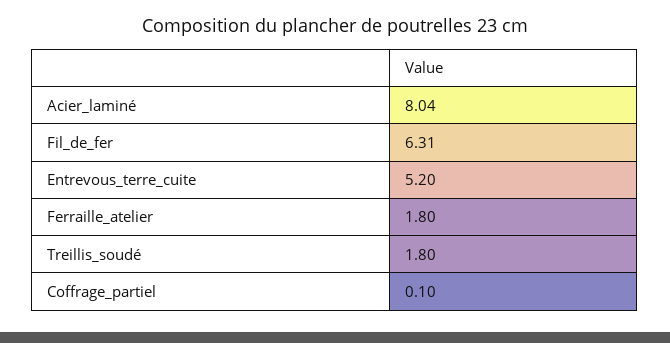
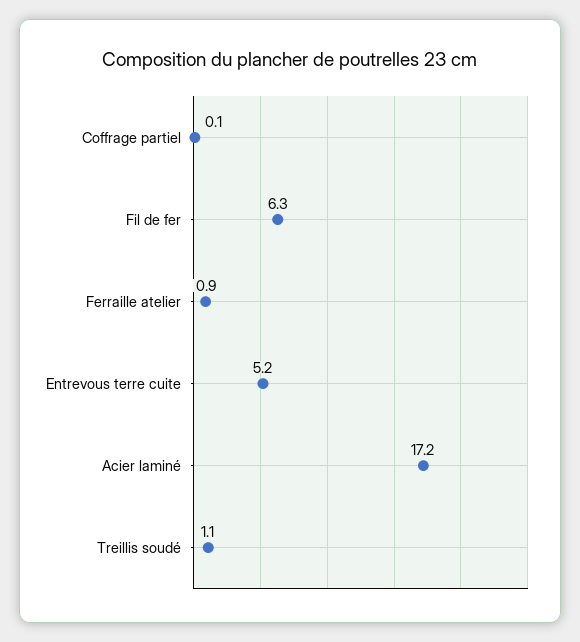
  {
-   "Acier_laminé": 8.04,
+   "Acier_laminé": 17.2,
    "Fil_de_fer": 6.31,
    "Entrevous_terre_cuite": 5.2,
-   "Ferraille_atelier": 1.8,
+   "Ferraille_atelier": 0.9,
-   "Treillis_soudé": 1.8,
+   "Treillis_soudé": 1.1,
    "Coffrage_partiel": 0.1
  }

